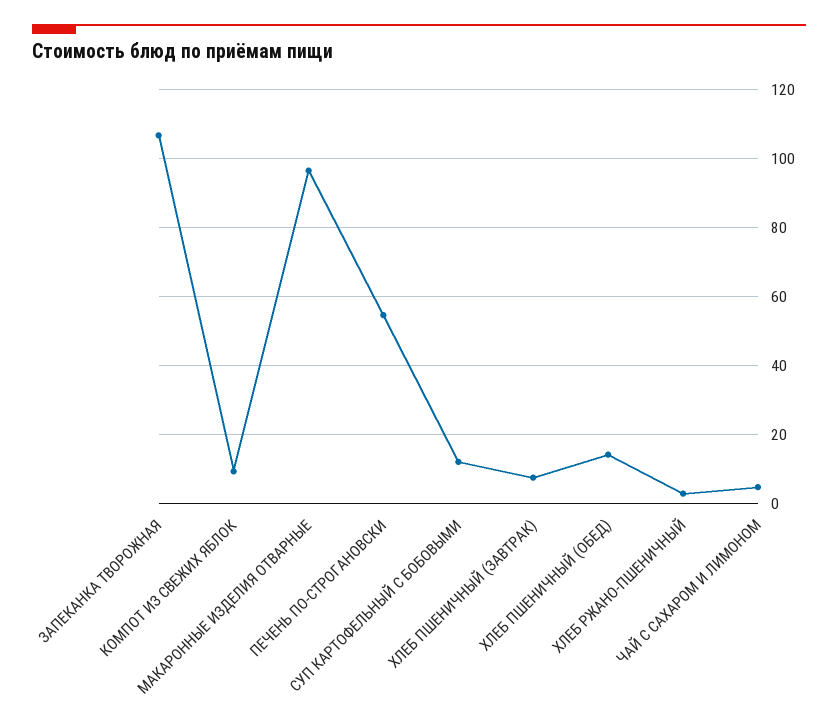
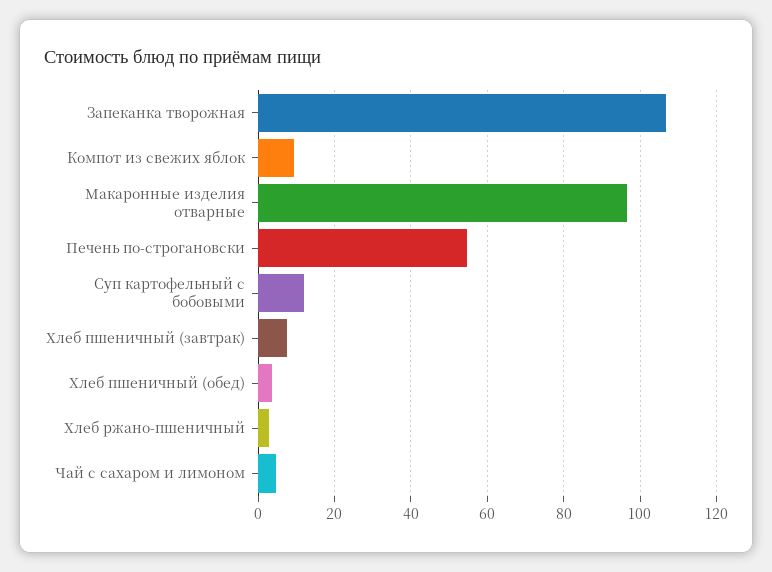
  {
    "ЗАПЕКАНКА ТВОРОЖНАЯ": 106,
    "КОМПОТ ИЗ СВЕЖИХ ЯБЛОК": 10,
    "МАКАРОННЫЕ ИЗДЕЛИЯ ОТВАРНЫЕ": 96,
    "ПЕЧЕНЬ ПО-СТРОГАНОВСКИ": 54,
    "СУП КАРТОФЕЛЬНЫЙ С БОБОВЫМИ": 12,
    "ХЛЕБ ПШЕНИЧНЫЙ (ЗАВТРАК)": 8,
-   "ХЛЕБ ПШЕНИЧНЫЙ (ОБЕД)": 14,
+   "ХЛЕБ ПШЕНИЧНЫЙ (ОБЕД)": 4,
    "ХЛЕБ РЖАНО-ПШЕНИЧНЫЙ": 2,
    "ЧАЙ С САХАРОМ И ЛИМОНОМ": 4
  }

